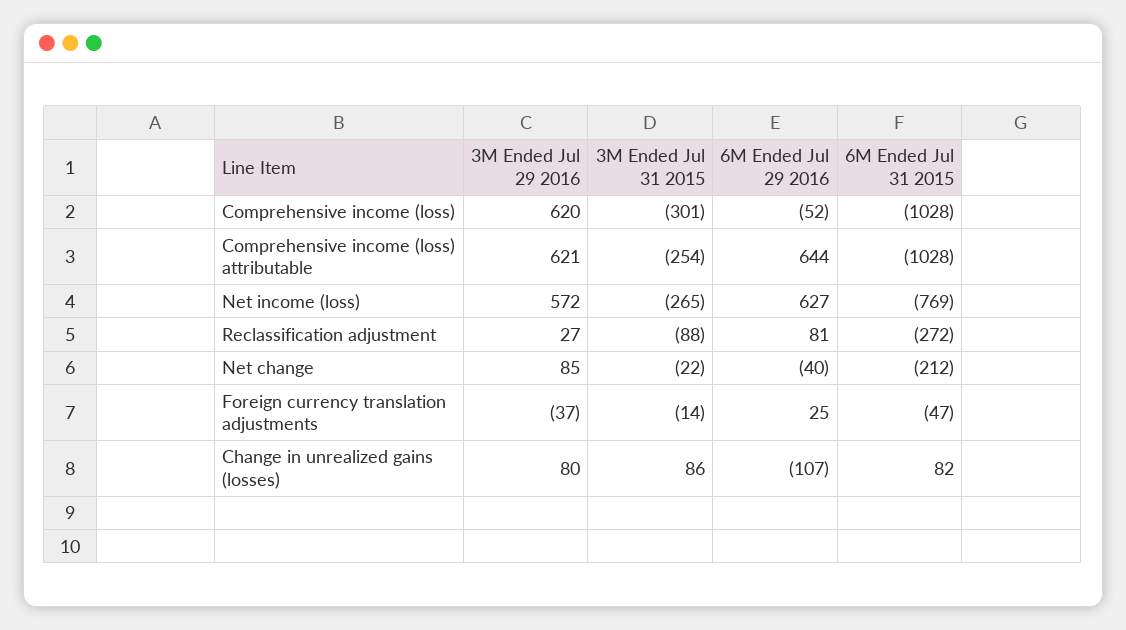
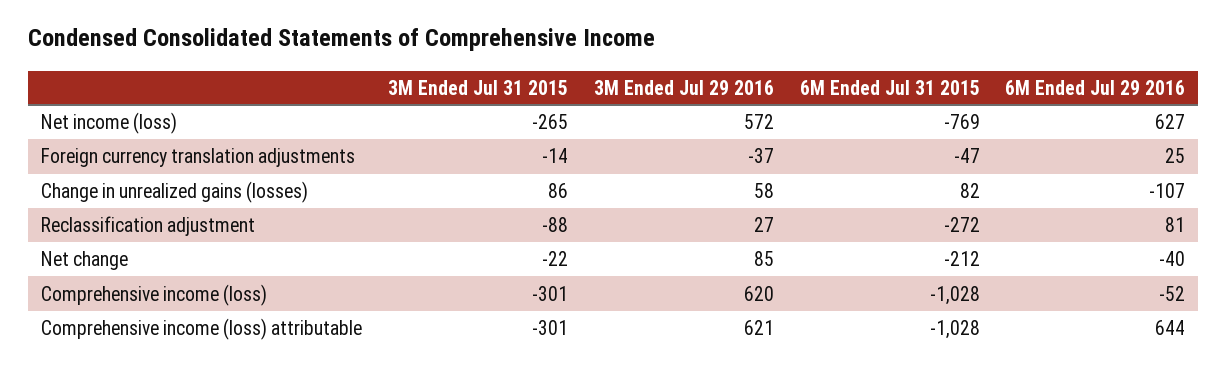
  {
    "3M Ended Jul 29 2016": {
      "Comprehensive income (loss)": 620,
      "Comprehensive income (loss) attributable": 621,
      "Net income (loss)": 572,
      "Reclassification adjustment": 27,
      "Net change": 85,
      "Foreign currency translation adjustments": -37,
-     "Change in unrealized gains (losses)": 80
+     "Change in unrealized gains (losses)": 58
    },
    "3M Ended Jul 31 2015": {
      "Comprehensive income (loss)": -301,
-     "Comprehensive income (loss) attributable": -254,
+     "Comprehensive income (loss) attributable": -301,
      "Net income (loss)": -265,
      "Reclassification adjustment": -88,
      "Net change": -22,
      "Foreign currency translation adjustments": -14,
      "Change in unrealized gains (losses)": 86
    },
    "6M Ended Jul 29 2016": {
      "Comprehensive income (loss)": -52,
      "Comprehensive income (loss) attributable": 644,
      "Net income (loss)": 627,
      "Reclassification adjustment": 81,
      "Net change": -40,
      "Foreign currency translation adjustments": 25,
      "Change in unrealized gains (losses)": -107
    },
    "6M Ended Jul 31 2015": {
      "Comprehensive income (loss)": -1028,
      "Comprehensive income (loss) attributable": -1028,
      "Net income (loss)": -769,
      "Reclassification adjustment": -272,
      "Net change": -212,
      "Foreign currency translation adjustments": -47,
      "Change in unrealized gains (losses)": 82
    }
  }

